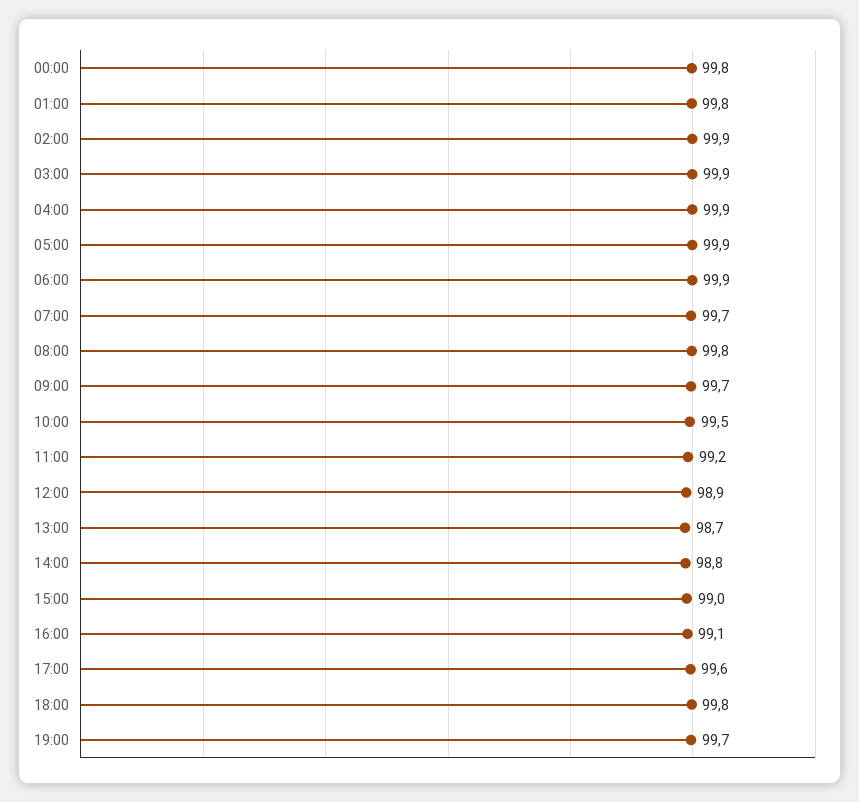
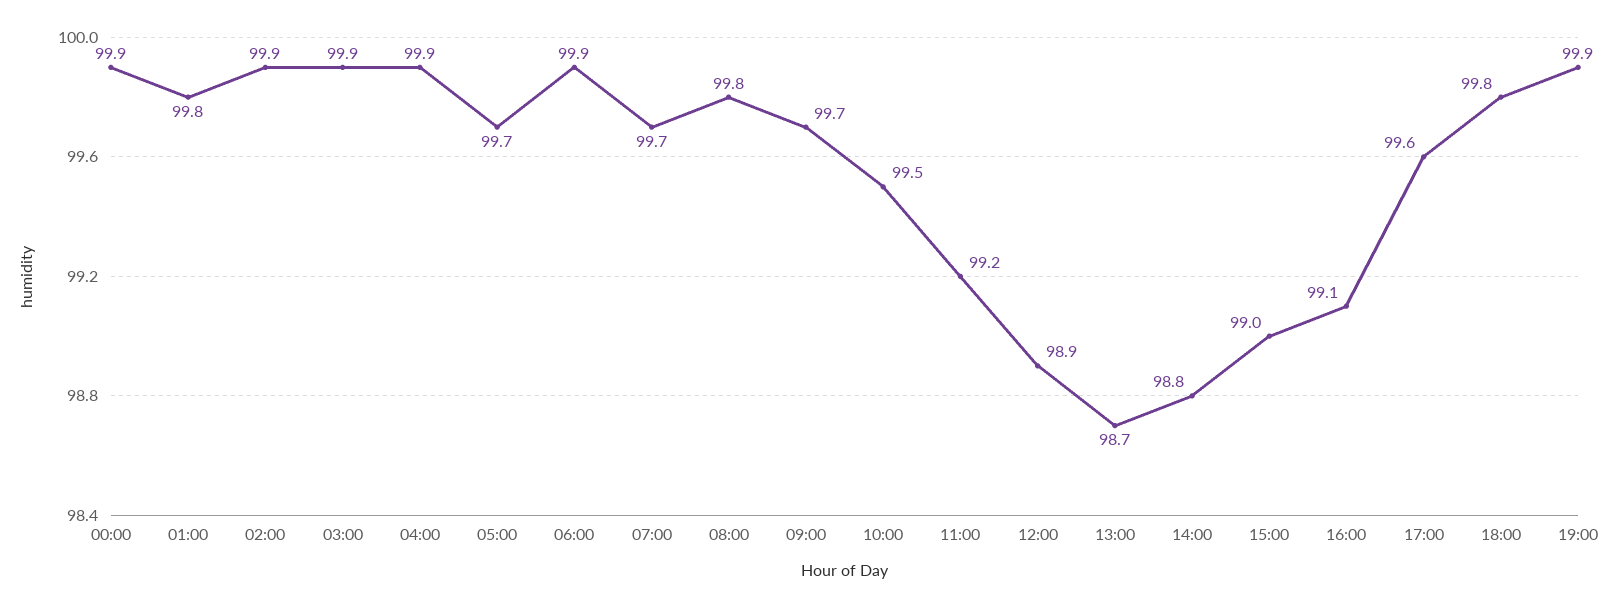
  {
-   "00:00": 99.8,
+   "00:00": 99.9,
    "01:00": 99.8,
    "02:00": 99.9,
    "03:00": 99.9,
    "04:00": 99.9,
-   "05:00": 99.9,
+   "05:00": 99.7,
    "06:00": 99.9,
    "07:00": 99.7,
    "08:00": 99.8,
    "09:00": 99.7,
    "10:00": 99.5,
    "11:00": 99.2,
    "12:00": 98.9,
    "13:00": 98.7,
    "14:00": 98.8,
    "15:00": 99,
    "16:00": 99.1,
    "17:00": 99.6,
    "18:00": 99.8,
-   "19:00": 99.7
+   "19:00": 99.9
  }

